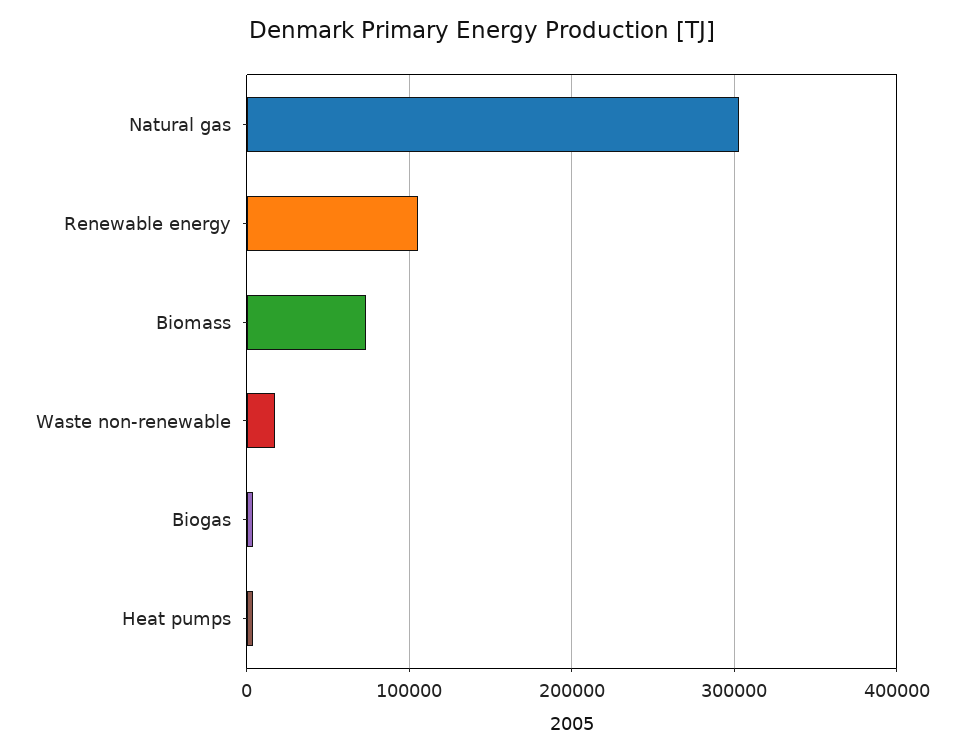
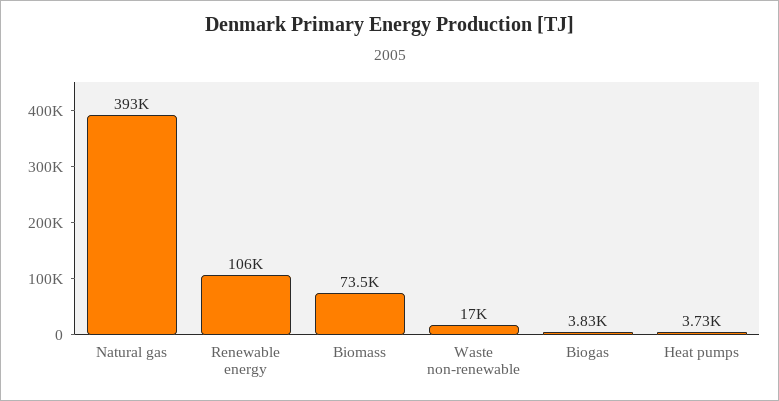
  {
-   "Natural gas": 300000,
+   "Natural gas": 393000,
    "Renewable energy": 106000,
    "Biomass": 73500,
    "Waste non-renewable": 17000,
    "Biogas": 3830,
    "Heat pumps": 3730
  }

